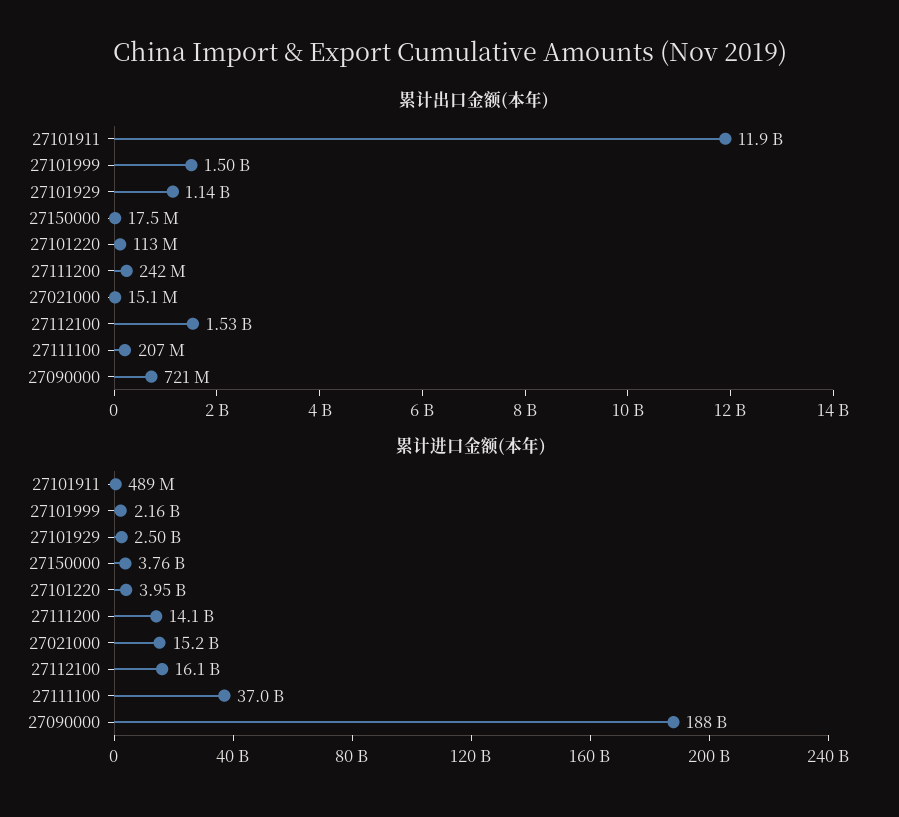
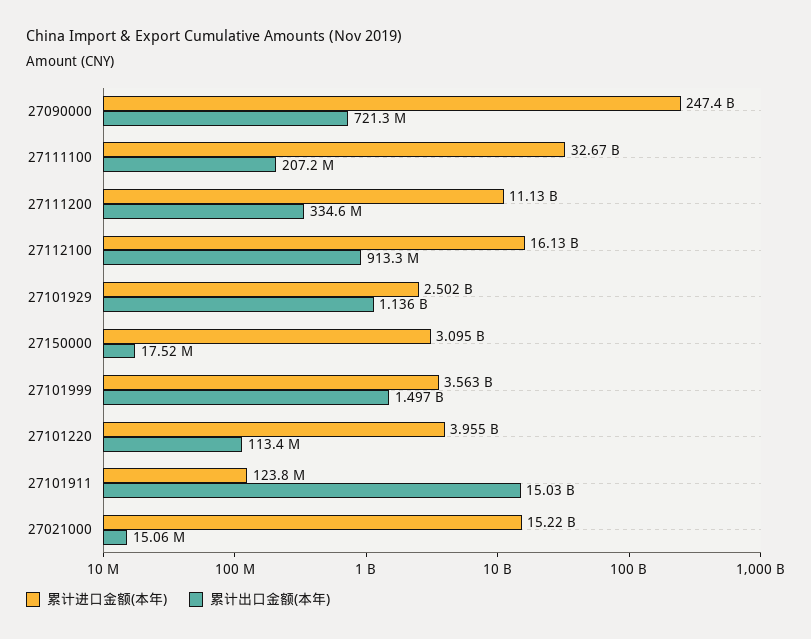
  {
    "累计出口金额(本年)": {
-     "27101911": 11900000000,
+     "27101911": 15030000000,
      "27101999": 1497000000,
      "27101929": 1136000000,
      "27150000": 17520000,
      "27101220": 113400000,
-     "27111200": 242000000,
+     "27111200": 334600000,
      "27021000": 15060000,
-     "27112100": 1530000000,
+     "27112100": 913300000,
      "27111100": 207200000,
      "27090000": 721300000
    },
    "累计进口金额(本年)": {
-     "27101911": 489000000,
+     "27101911": 123800000,
-     "27101999": 2160000000,
+     "27101999": 3563000000,
      "27101929": 2502000000,
-     "27150000": 3760000000,
+     "27150000": 3095000000,
      "27101220": 3955000000,
-     "27111200": 14100000000,
+     "27111200": 11130000000,
      "27021000": 15220000000,
      "27112100": 16130000000,
-     "27111100": 37000000000,
+     "27111100": 32670000000,
-     "27090000": 188000000000
+     "27090000": 247400000000
    }
  }

